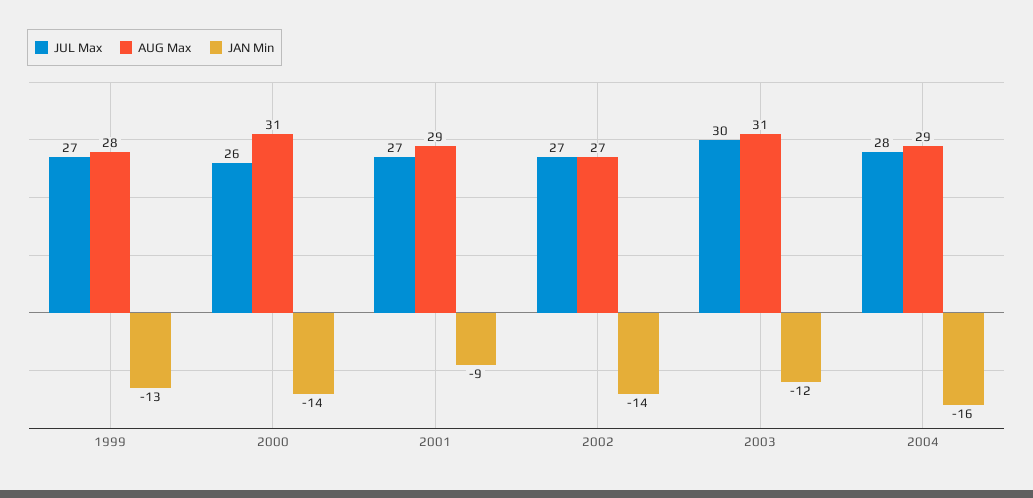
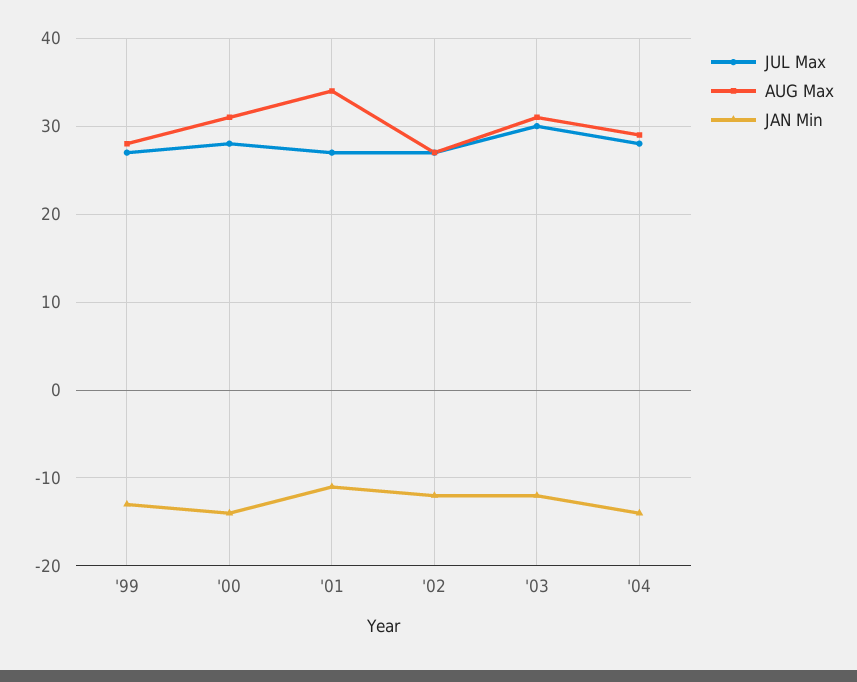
  {
    "JUL Max": {
      "1999": 27,
-     "2000": 26,
+     "2000": 28,
      "2001": 27,
      "2002": 27,
      "2003": 30,
      "2004": 28
    },
    "AUG Max": {
      "1999": 28,
      "2000": 31,
-     "2001": 29,
+     "2001": 34,
      "2002": 27,
      "2003": 31,
      "2004": 29
    },
    "JAN Min": {
      "1999": -13,
      "2000": -14,
-     "2001": -9,
+     "2001": -11,
-     "2002": -14,
+     "2002": -12,
      "2003": -12,
-     "2004": -16
+     "2004": -14
    }
  }

